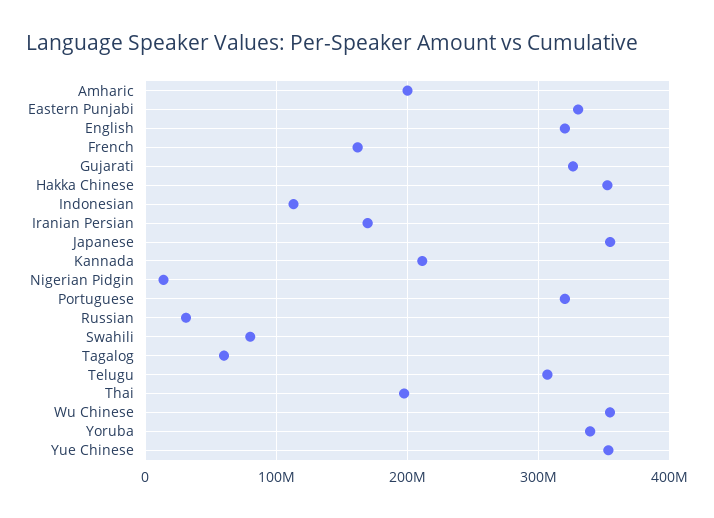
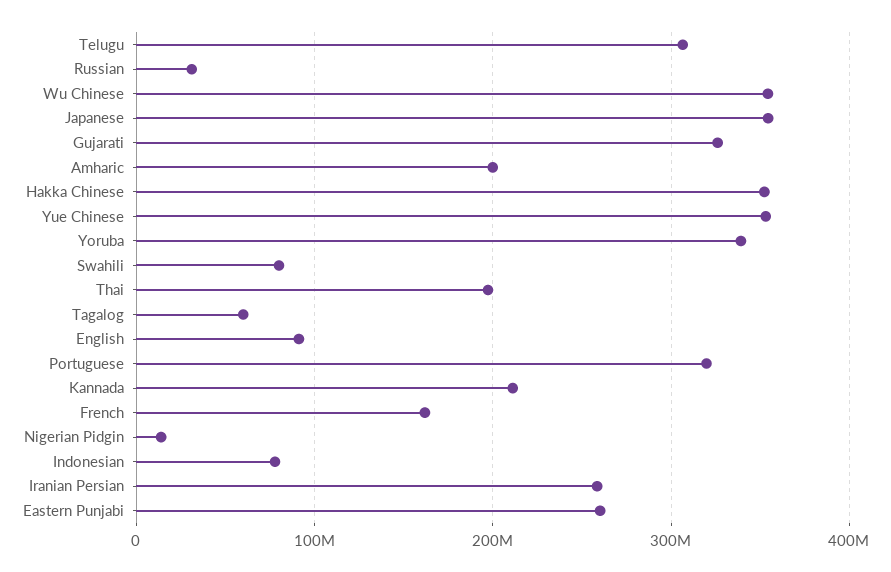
  {
    "Amharic": 200000000,
-   "Eastern Punjabi": 330000000,
+   "Eastern Punjabi": 260000000,
-   "English": 320000000,
+   "English": 90000000,
    "French": 160000000,
    "Gujarati": 330000000,
    "Hakka Chinese": 350000000,
-   "Indonesian": 110000000,
+   "Indonesian": 80000000,
-   "Iranian Persian": 170000000,
+   "Iranian Persian": 260000000,
    "Japanese": 350000000,
    "Kannada": 210000000,
    "Nigerian Pidgin": 10000000,
    "Portuguese": 320000000,
    "Russian": 30000000,
    "Swahili": 80000000,
    "Tagalog": 60000000,
    "Telugu": 310000000,
    "Thai": 200000000,
    "Wu Chinese": 350000000,
    "Yoruba": 340000000,
    "Yue Chinese": 350000000
  }

